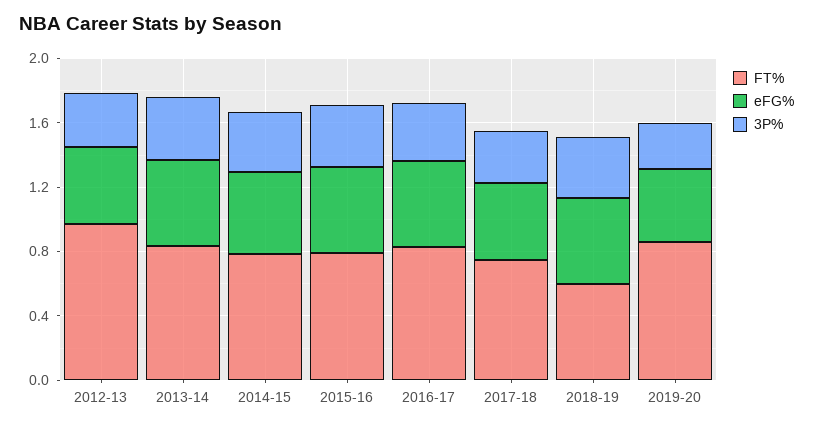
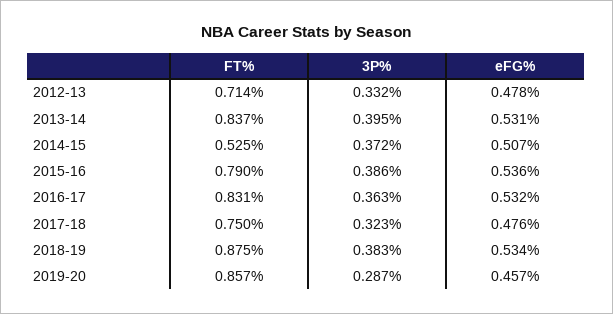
  {
    "FT%": {
-     "2012-13": 1,
+     "2012-13": 0.714,
      "2013-14": 0.837,
-     "2014-15": 0.8,
+     "2014-15": 0.525,
      "2015-16": 0.79,
      "2016-17": 0.831,
      "2017-18": 0.75,
-     "2018-19": 0.6,
+     "2018-19": 0.875,
      "2019-20": 0.857
    },
    "eFG%": {
      "2012-13": 0.478,
      "2013-14": 0.531,
      "2014-15": 0.507,
      "2015-16": 0.536,
      "2016-17": 0.532,
      "2017-18": 0.476,
      "2018-19": 0.534,
      "2019-20": 0.457
    },
    "3P%": {
      "2012-13": 0.332,
      "2013-14": 0.395,
      "2014-15": 0.372,
      "2015-16": 0.386,
      "2016-17": 0.363,
      "2017-18": 0.323,
      "2018-19": 0.383,
      "2019-20": 0.287
    }
  }

